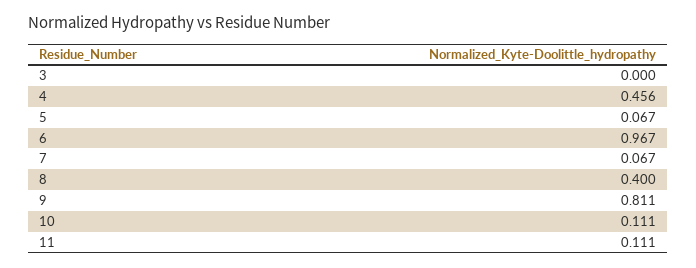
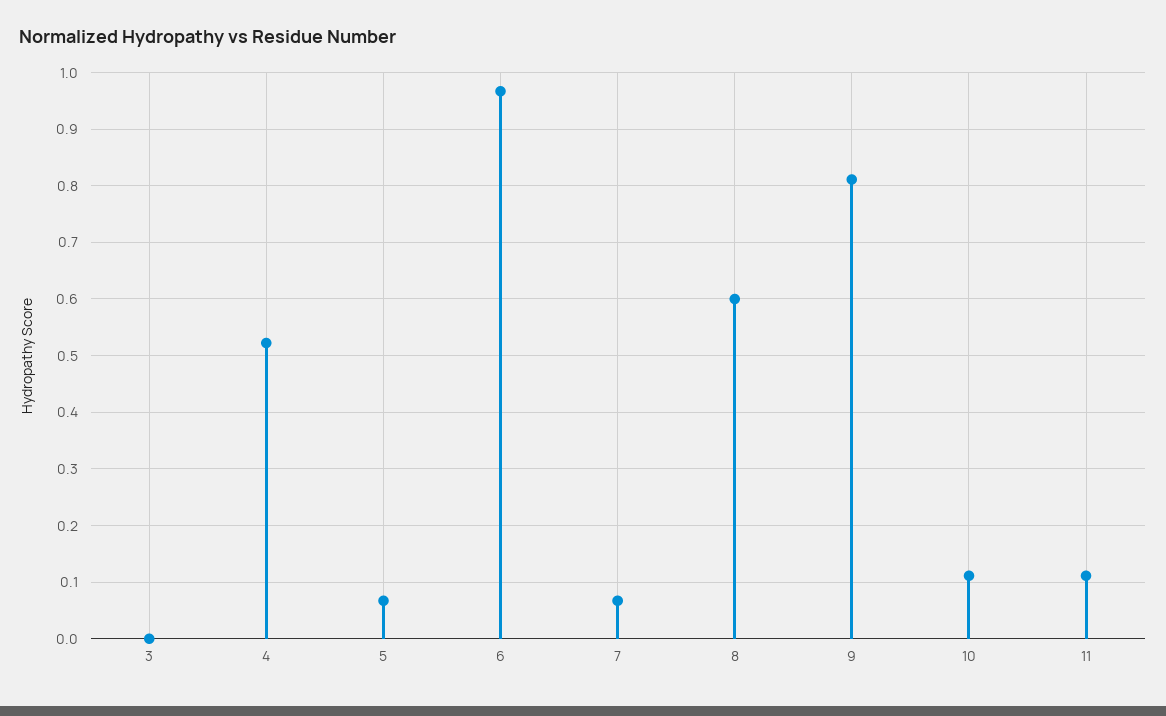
  {
    "3": 0,
-   "4": 0.456,
+   "4": 0.52,
    "5": 0.067,
    "6": 0.967,
    "7": 0.067,
-   "8": 0.4,
+   "8": 0.6,
    "9": 0.811,
    "10": 0.111,
    "11": 0.111
  }

